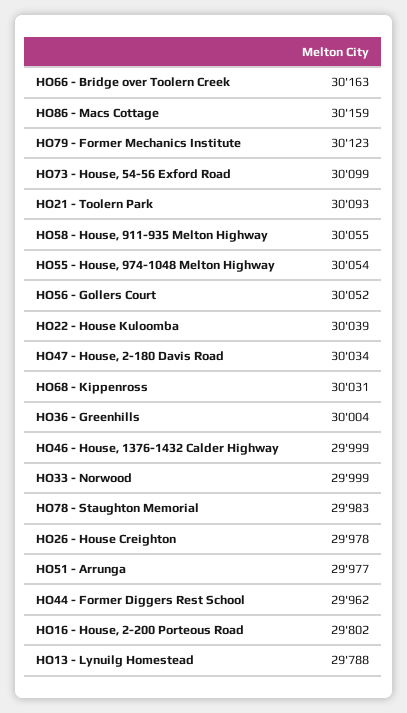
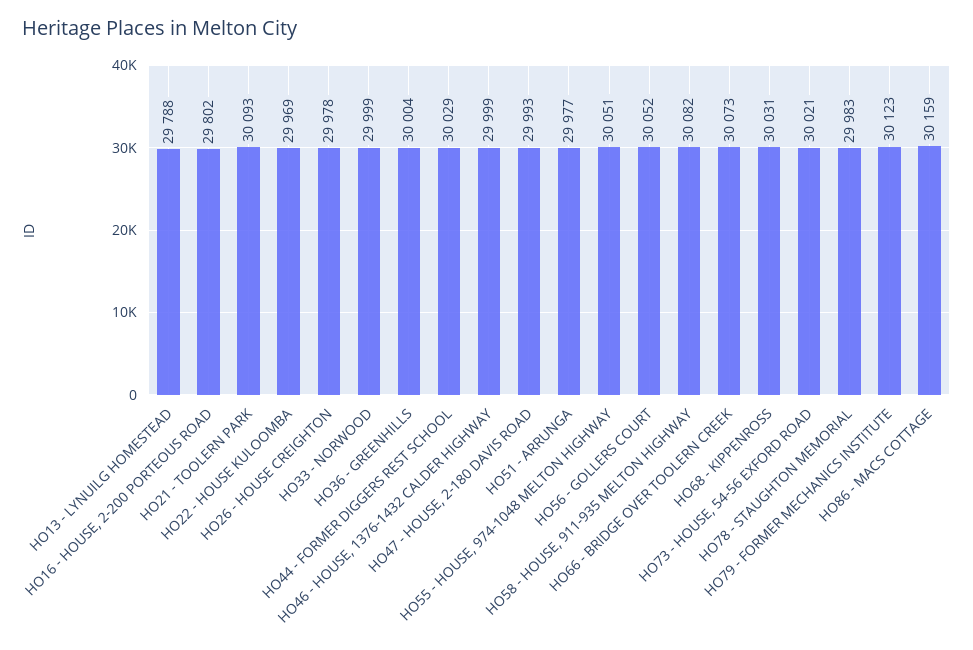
  {
-   "HO66 - Bridge over Toolern Creek": 30163,
+   "HO66 - Bridge over Toolern Creek": 30073,
    "HO86 - Macs Cottage": 30159,
    "HO79 - Former Mechanics Institute": 30123,
-   "HO73 - House, 54-56 Exford Road": 30099,
+   "HO73 - House, 54-56 Exford Road": 30021,
    "HO21 - Toolern Park": 30093,
-   "HO58 - House, 911-935 Melton Highway": 30055,
+   "HO58 - House, 911-935 Melton Highway": 30082,
-   "HO55 - House, 974-1048 Melton Highway": 30054,
+   "HO55 - House, 974-1048 Melton Highway": 30051,
    "HO56 - Gollers Court": 30052,
-   "HO22 - House Kuloomba": 30039,
+   "HO22 - House Kuloomba": 29969,
-   "HO47 - House, 2-180 Davis Road": 30034,
+   "HO47 - House, 2-180 Davis Road": 29993,
    "HO68 - Kippenross": 30031,
    "HO36 - Greenhills": 30004,
    "HO46 - House, 1376-1432 Calder Highway": 29999,
    "HO33 - Norwood": 29999,
    "HO78 - Staughton Memorial": 29983,
    "HO26 - House Creighton": 29978,
    "HO51 - Arrunga": 29977,
-   "HO44 - Former Diggers Rest School": 29962,
+   "HO44 - Former Diggers Rest School": 30029,
    "HO16 - House, 2-200 Porteous Road": 29802,
    "HO13 - Lynuilg Homestead": 29788
  }

